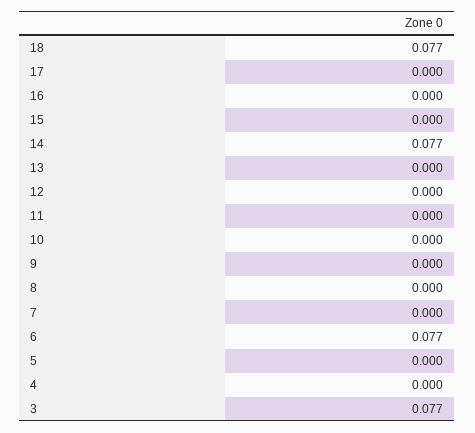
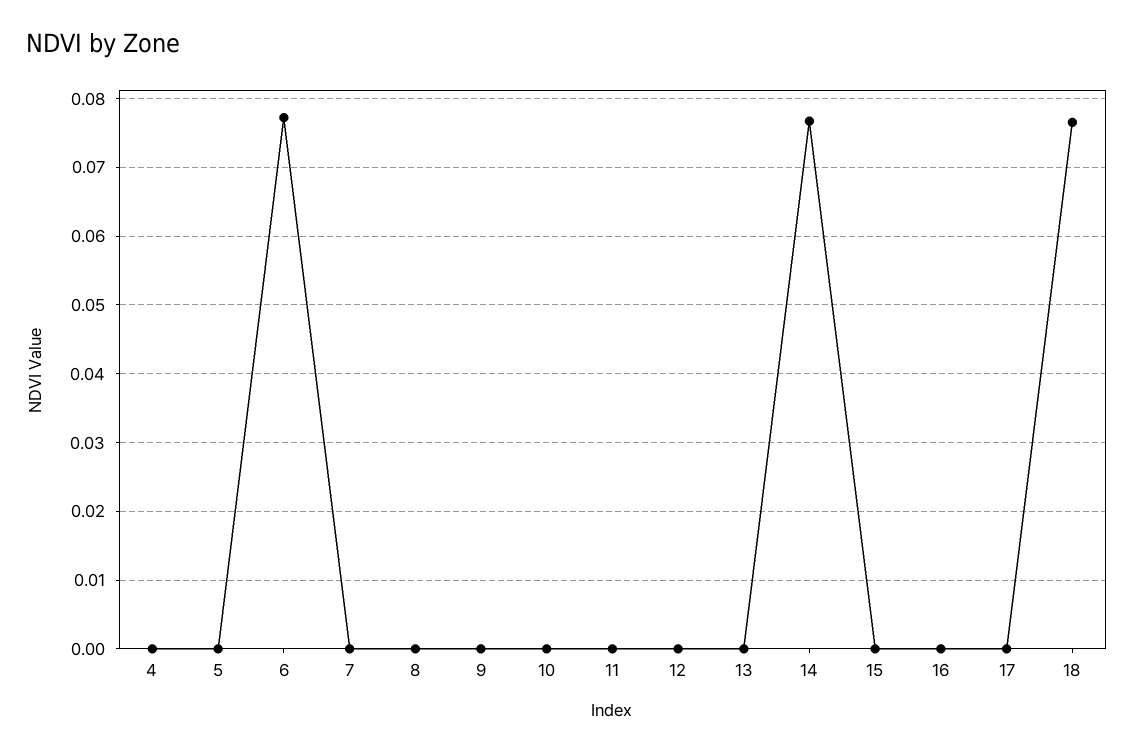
  {
    "18": 0.077,
    "17": 0,
    "16": 0,
    "15": 0,
    "14": 0.077,
    "13": 0,
    "12": 0,
    "11": 0,
    "10": 0,
    "9": 0,
    "8": 0,
    "7": 0,
    "6": 0.077,
    "5": 0,
-   "4": 0,
+   "4": 0
-   "3": 0.077
  }

